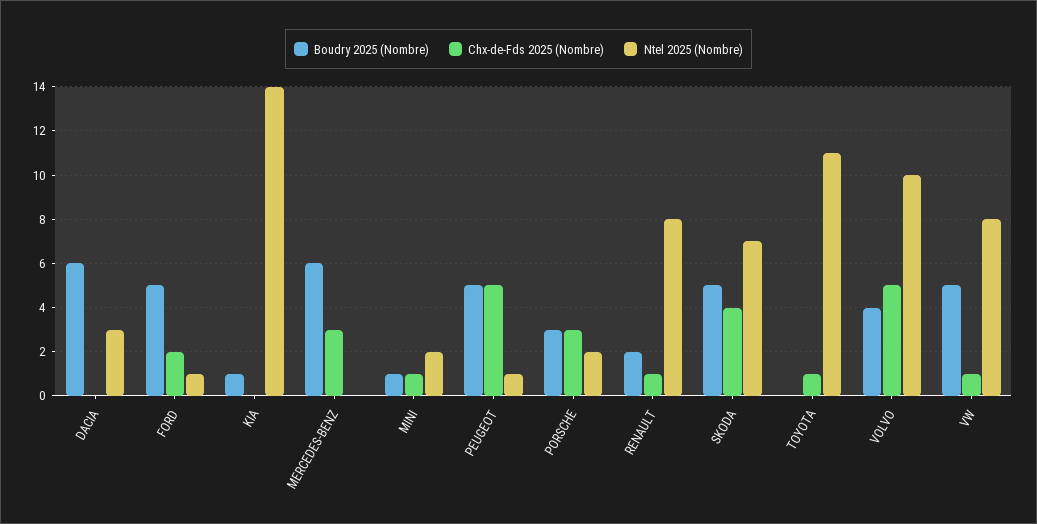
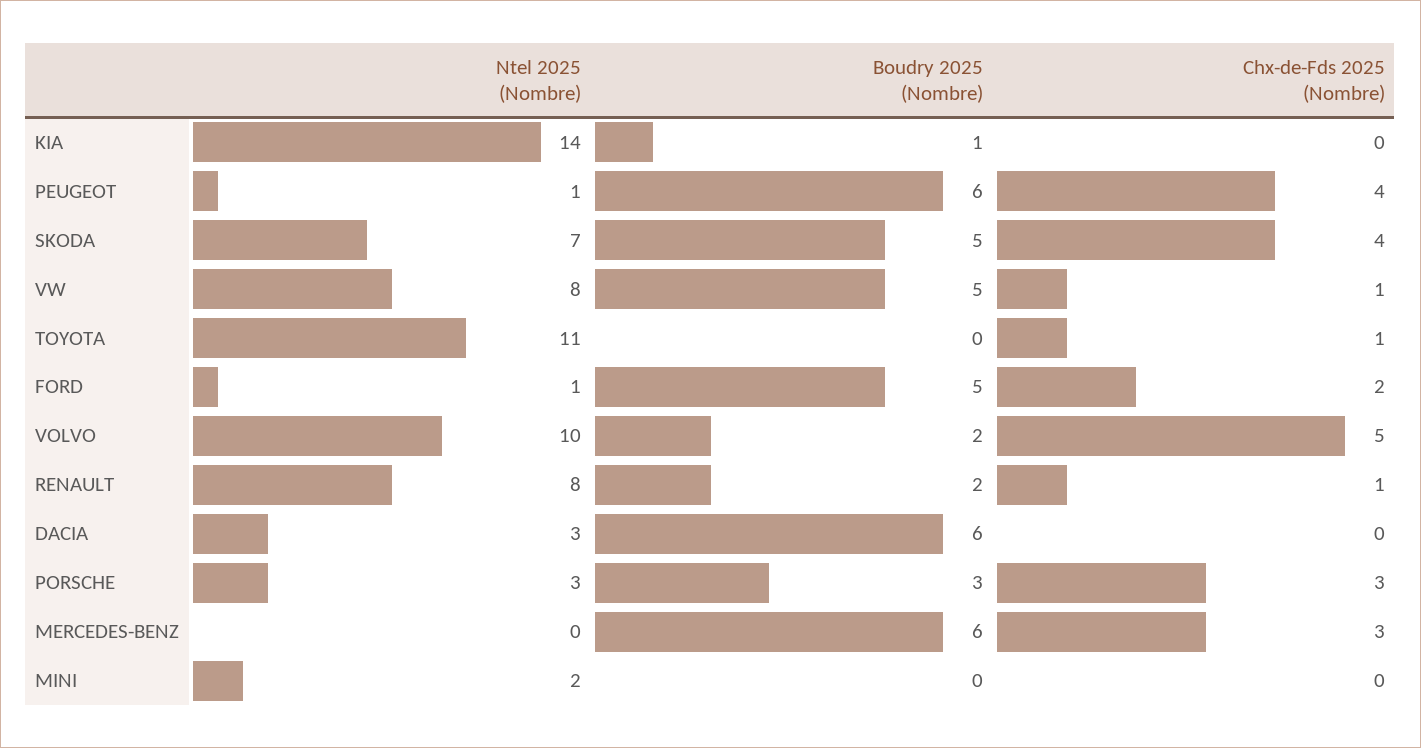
  {
    "Boudry 2025 (Nombre)": {
      "DACIA": 6,
      "FORD": 5,
      "KIA": 1,
      "MERCEDES-BENZ": 6,
-     "MINI": 1,
+     "MINI": 0,
-     "PEUGEOT": 5,
+     "PEUGEOT": 6,
      "PORSCHE": 3,
      "RENAULT": 2,
      "SKODA": 5,
      "TOYOTA": 0,
-     "VOLVO": 4,
+     "VOLVO": 2,
      "VW": 5
    },
    "Chx-de-Fds 2025 (Nombre)": {
      "DACIA": 0,
      "FORD": 2,
      "KIA": 0,
      "MERCEDES-BENZ": 3,
-     "MINI": 1,
+     "MINI": 0,
-     "PEUGEOT": 5,
+     "PEUGEOT": 4,
      "PORSCHE": 3,
      "RENAULT": 1,
      "SKODA": 4,
      "TOYOTA": 1,
      "VOLVO": 5,
      "VW": 1
    },
    "Ntel 2025 (Nombre)": {
      "DACIA": 3,
      "FORD": 1,
      "KIA": 14,
      "MERCEDES-BENZ": 0,
      "MINI": 2,
      "PEUGEOT": 1,
-     "PORSCHE": 2,
+     "PORSCHE": 3,
      "RENAULT": 8,
      "SKODA": 7,
      "TOYOTA": 11,
      "VOLVO": 10,
      "VW": 8
    }
  }

